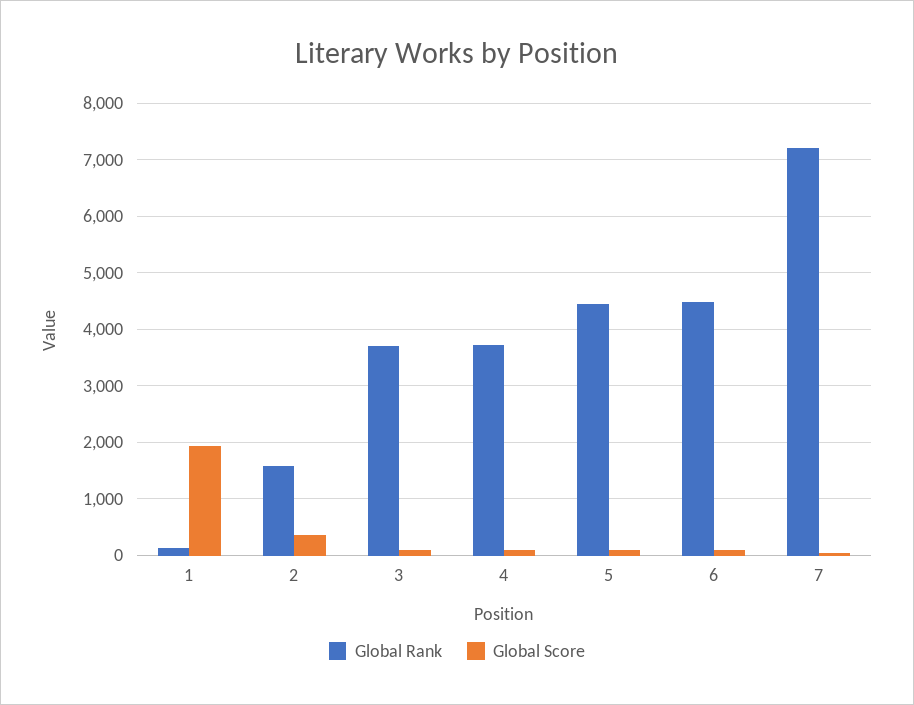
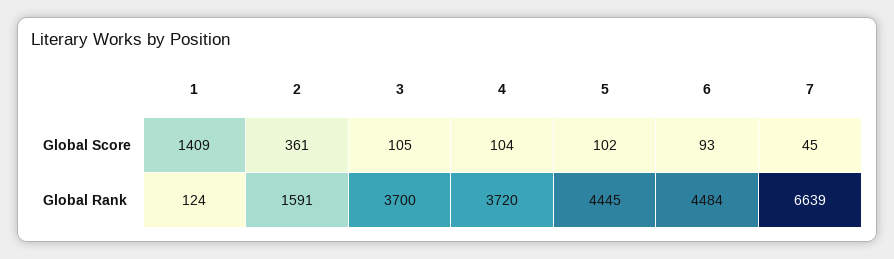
  {
    "Global Rank": {
      "1": 124,
      "2": 1591,
      "3": 3700,
      "4": 3720,
      "5": 4445,
      "6": 4484,
-     "7": 7200
+     "7": 6639
    },
    "Global Score": {
-     "1": 2000,
+     "1": 1409,
      "2": 361,
      "3": 105,
      "4": 104,
      "5": 102,
      "6": 93,
      "7": 45
    }
  }

